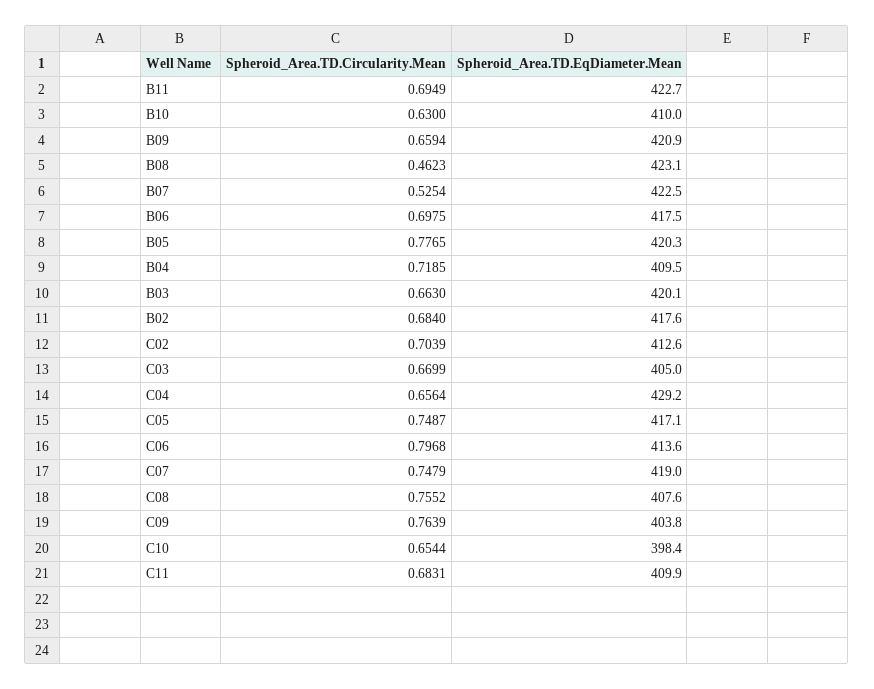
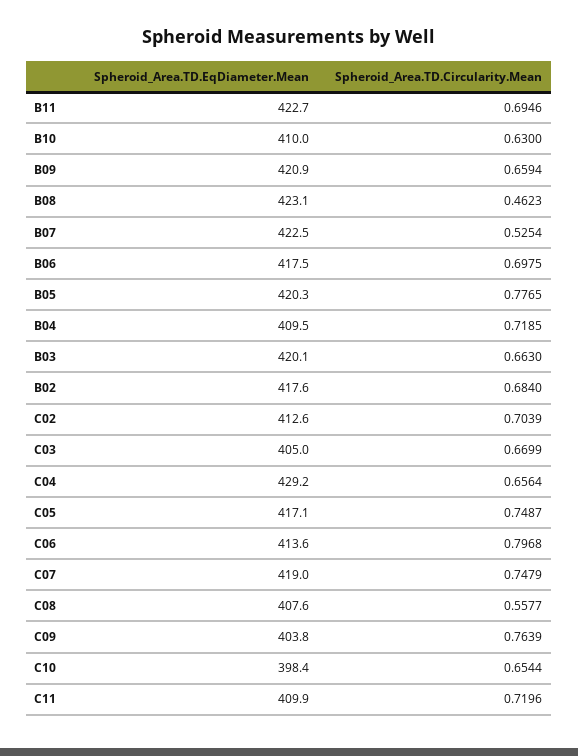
  {
    "Spheroid_Area.TD.Circularity.Mean": {
-     "B11": 0.6949,
+     "B11": 0.6946,
      "B10": 0.63,
      "B09": 0.6594,
      "B08": 0.4623,
      "B07": 0.5254,
      "B06": 0.6975,
      "B05": 0.7765,
      "B04": 0.7185,
      "B03": 0.663,
      "B02": 0.684,
      "C02": 0.7039,
      "C03": 0.6699,
      "C04": 0.6564,
      "C05": 0.7487,
      "C06": 0.7968,
      "C07": 0.7479,
-     "C08": 0.7552,
+     "C08": 0.5577,
      "C09": 0.7639,
      "C10": 0.6544,
-     "C11": 0.6831
+     "C11": 0.7196
    },
    "Spheroid_Area.TD.EqDiameter.Mean": {
      "B11": 422.7,
      "B10": 410,
      "B09": 420.9,
      "B08": 423.1,
      "B07": 422.5,
      "B06": 417.5,
      "B05": 420.3,
      "B04": 409.5,
      "B03": 420.1,
      "B02": 417.6,
      "C02": 412.6,
      "C03": 405,
      "C04": 429.2,
      "C05": 417.1,
      "C06": 413.6,
      "C07": 419,
      "C08": 407.6,
      "C09": 403.8,
      "C10": 398.4,
      "C11": 409.9
    }
  }

